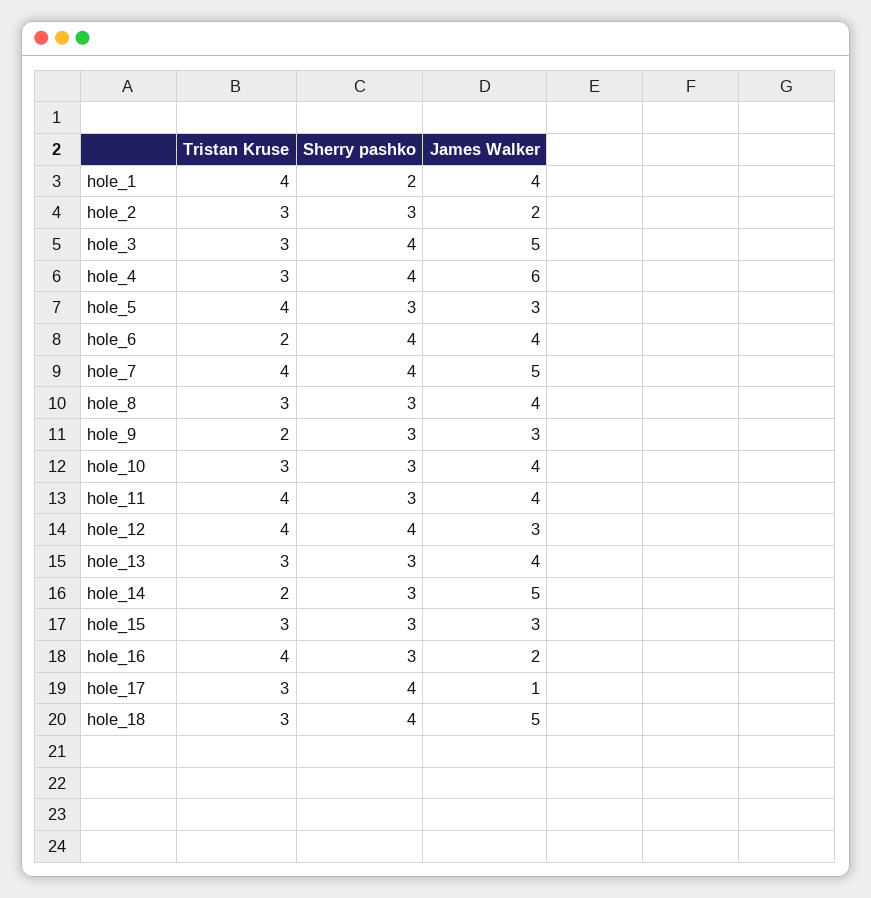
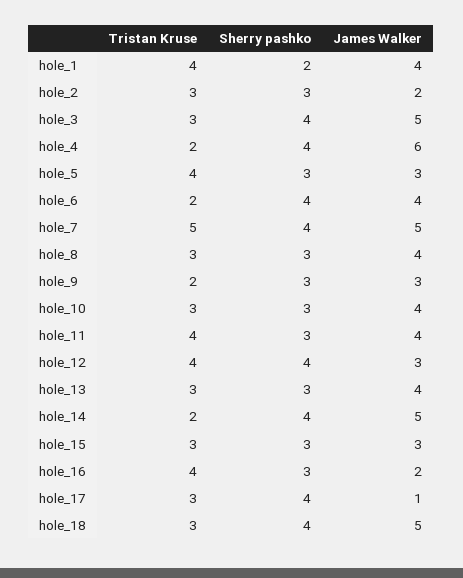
  {
    "Tristan Kruse": {
      "hole_1": 4,
      "hole_2": 3,
      "hole_3": 3,
-     "hole_4": 3,
+     "hole_4": 2,
      "hole_5": 4,
      "hole_6": 2,
-     "hole_7": 4,
+     "hole_7": 5,
      "hole_8": 3,
      "hole_9": 2,
      "hole_10": 3,
      "hole_11": 4,
      "hole_12": 4,
      "hole_13": 3,
      "hole_14": 2,
      "hole_15": 3,
      "hole_16": 4,
      "hole_17": 3,
      "hole_18": 3
    },
    "Sherry pashko": {
      "hole_1": 2,
      "hole_2": 3,
      "hole_3": 4,
      "hole_4": 4,
      "hole_5": 3,
      "hole_6": 4,
      "hole_7": 4,
      "hole_8": 3,
      "hole_9": 3,
      "hole_10": 3,
      "hole_11": 3,
      "hole_12": 4,
      "hole_13": 3,
-     "hole_14": 3,
+     "hole_14": 4,
      "hole_15": 3,
      "hole_16": 3,
      "hole_17": 4,
      "hole_18": 4
    },
    "James Walker": {
      "hole_1": 4,
      "hole_2": 2,
      "hole_3": 5,
      "hole_4": 6,
      "hole_5": 3,
      "hole_6": 4,
      "hole_7": 5,
      "hole_8": 4,
      "hole_9": 3,
      "hole_10": 4,
      "hole_11": 4,
      "hole_12": 3,
      "hole_13": 4,
      "hole_14": 5,
      "hole_15": 3,
      "hole_16": 2,
      "hole_17": 1,
      "hole_18": 5
    }
  }

